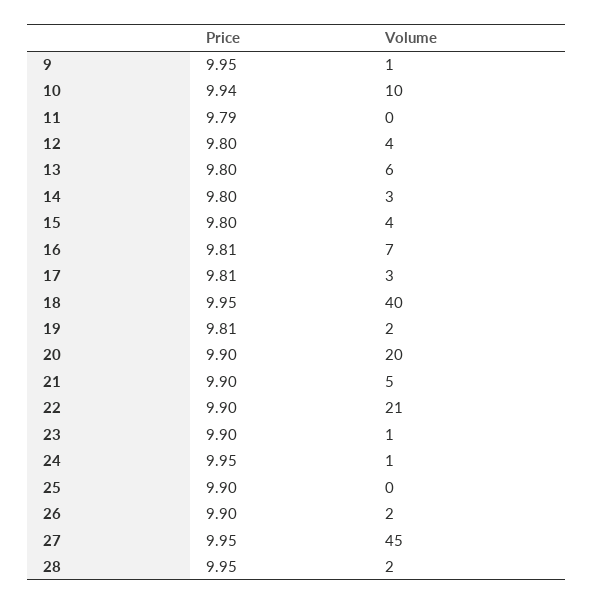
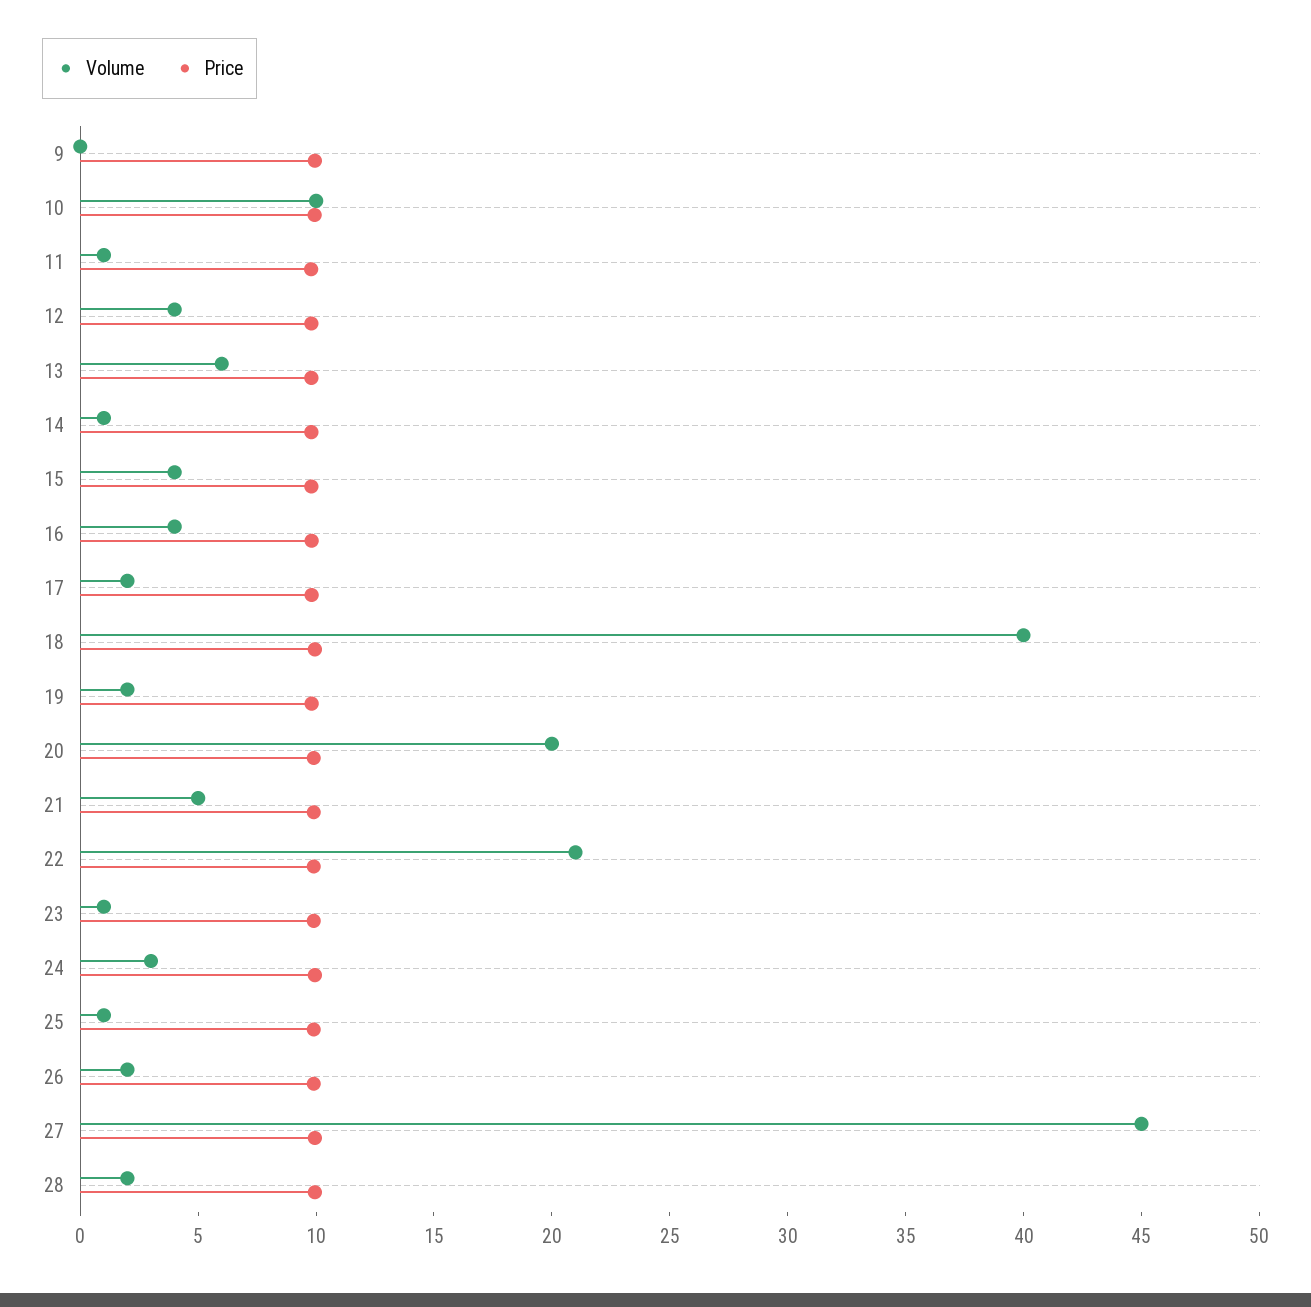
  {
    "Price": {
      "9": 9.95,
      "10": 9.94,
      "11": 9.79,
      "12": 9.8,
      "13": 9.8,
      "14": 9.8,
      "15": 9.8,
      "16": 9.81,
      "17": 9.81,
      "18": 9.95,
      "19": 9.81,
      "20": 9.9,
      "21": 9.9,
      "22": 9.9,
      "23": 9.9,
      "24": 9.95,
      "25": 9.9,
      "26": 9.9,
      "27": 9.95,
      "28": 9.95
    },
    "Volume": {
-     "9": 1,
+     "9": 0,
      "10": 10,
-     "11": 0,
+     "11": 1,
      "12": 4,
      "13": 6,
-     "14": 3,
+     "14": 1,
      "15": 4,
-     "16": 7,
+     "16": 4,
-     "17": 3,
+     "17": 2,
      "18": 40,
      "19": 2,
      "20": 20,
      "21": 5,
      "22": 21,
      "23": 1,
-     "24": 1,
+     "24": 3,
-     "25": 0,
+     "25": 1,
      "26": 2,
      "27": 45,
      "28": 2
    }
  }

